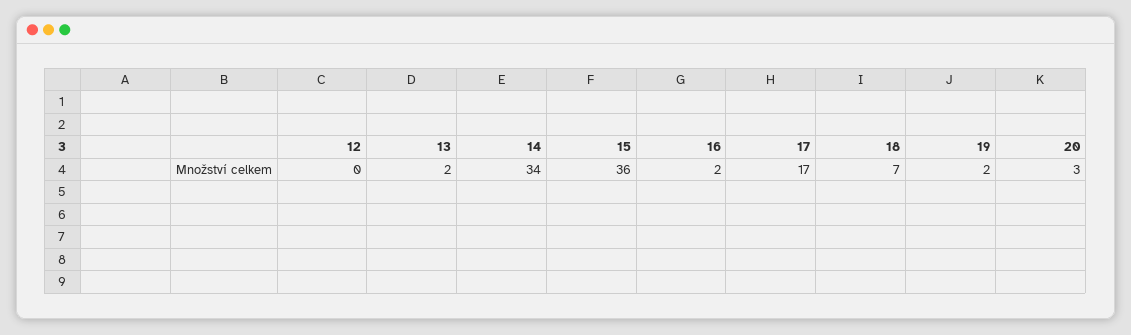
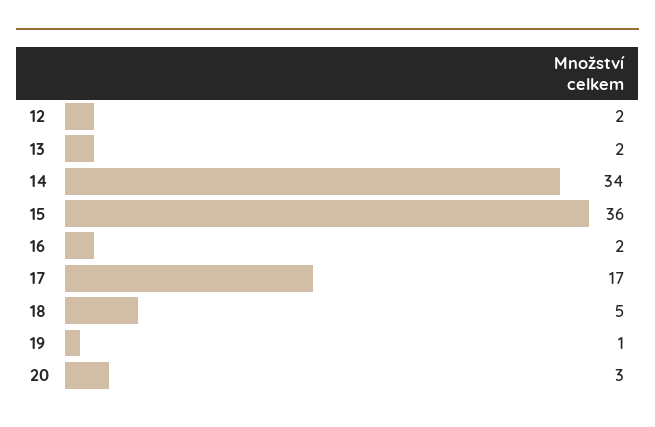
  {
-   "12": 0,
+   "12": 2,
    "13": 2,
    "14": 34,
    "15": 36,
    "16": 2,
    "17": 17,
-   "18": 7,
+   "18": 5,
-   "19": 2,
+   "19": 1,
    "20": 3
  }

